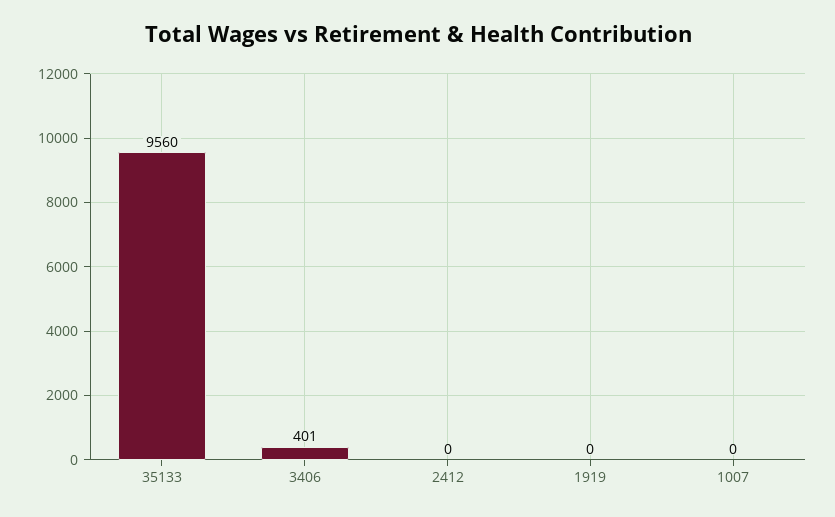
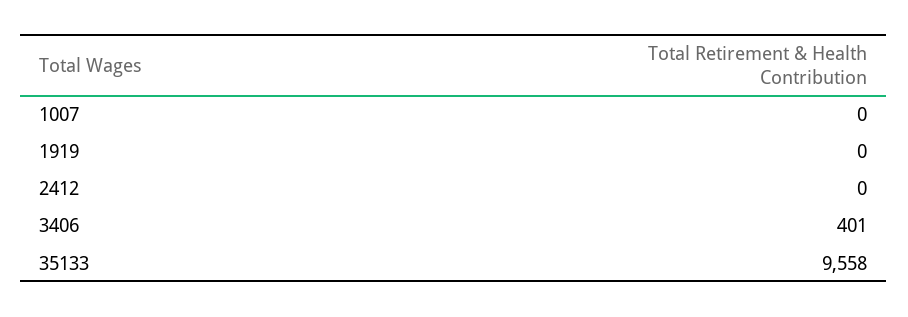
  {
-   "35133": 9560,
+   "35133": 9558,
    "3406": 401,
    "2412": 0,
    "1919": 0,
    "1007": 0
  }

